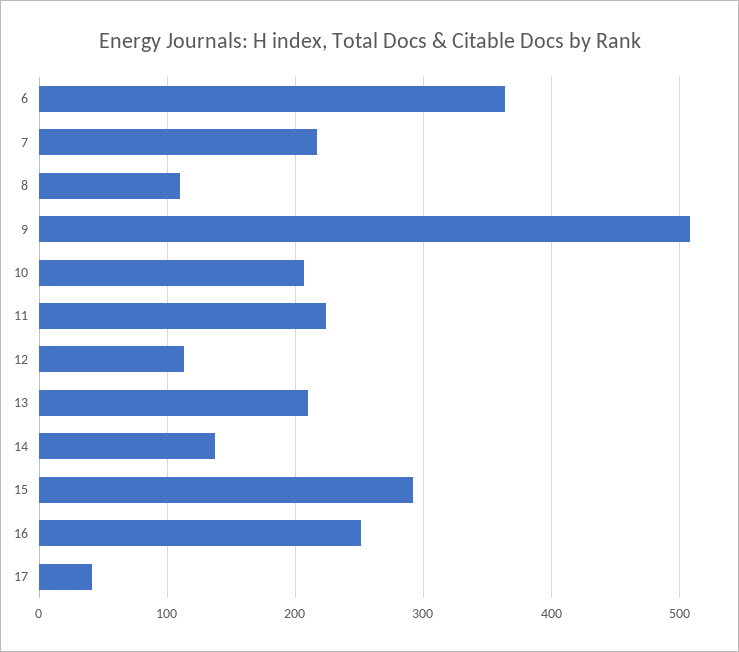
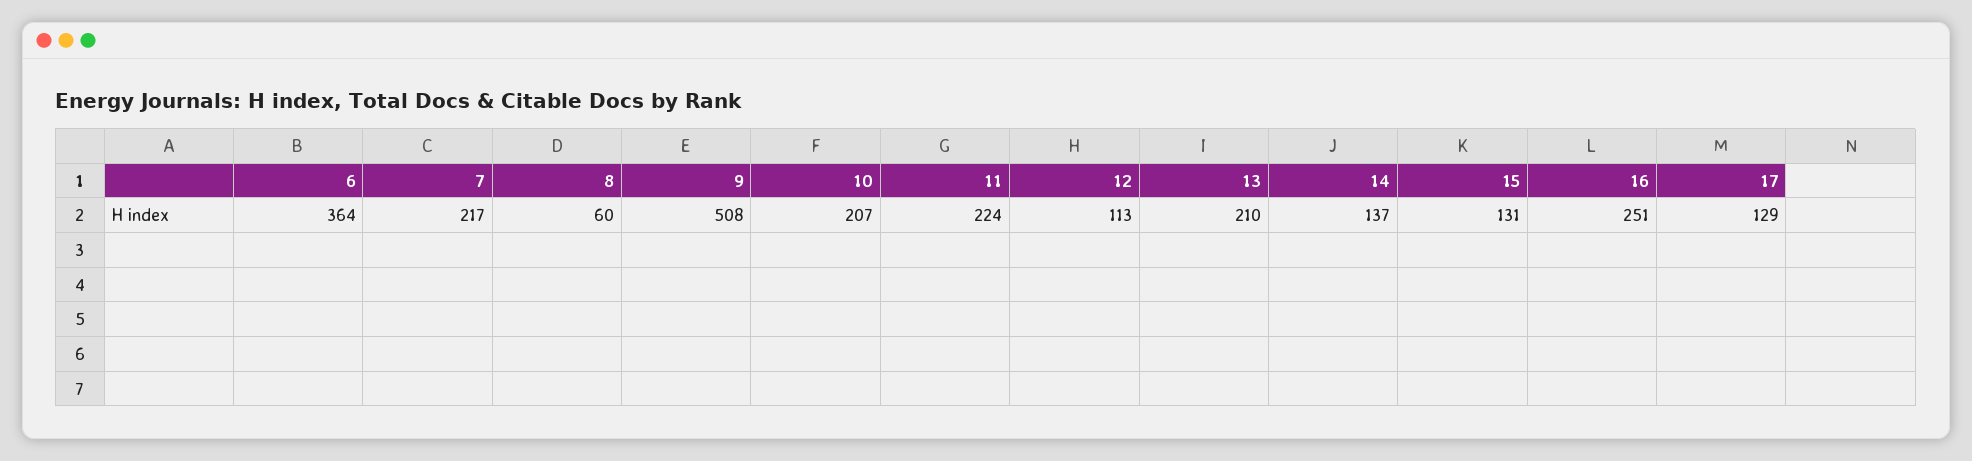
  {
    "6": 364,
    "7": 217,
-   "8": 110,
+   "8": 60,
    "9": 508,
    "10": 207,
    "11": 224,
    "12": 113,
    "13": 210,
    "14": 137,
-   "15": 290,
+   "15": 131,
    "16": 251,
-   "17": 40
+   "17": 129
  }

